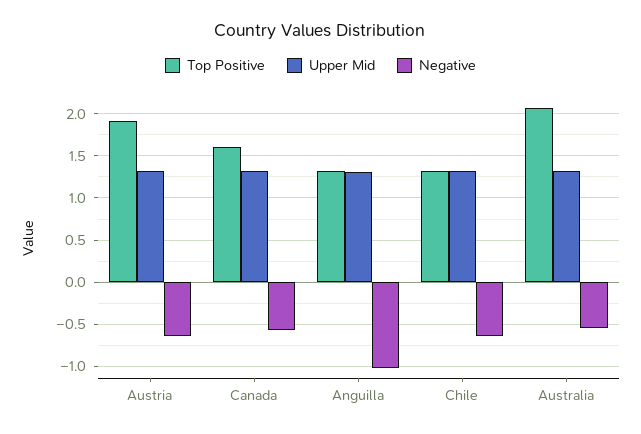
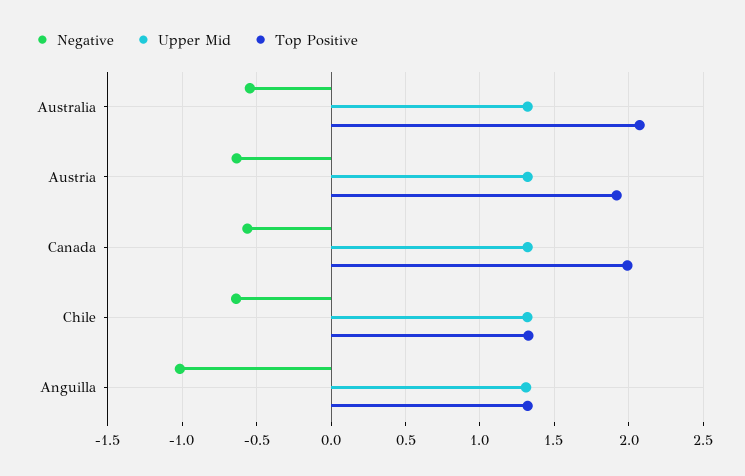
  {
    "Top Positive": {
      "Austria": 1.9,
-     "Canada": 1.6,
+     "Canada": 2,
      "Anguilla": 1.3,
      "Chile": 1.35,
      "Australia": 2.05
    },
    "Upper Mid": {
      "Austria": 1.3,
      "Canada": 1.3,
      "Anguilla": 1.3,
      "Chile": 1.3,
      "Australia": 1.3
    },
    "Negative": {
      "Austria": -0.65,
      "Canada": -0.55,
      "Anguilla": -1,
      "Chile": -0.65,
      "Australia": -0.55
    }
  }

